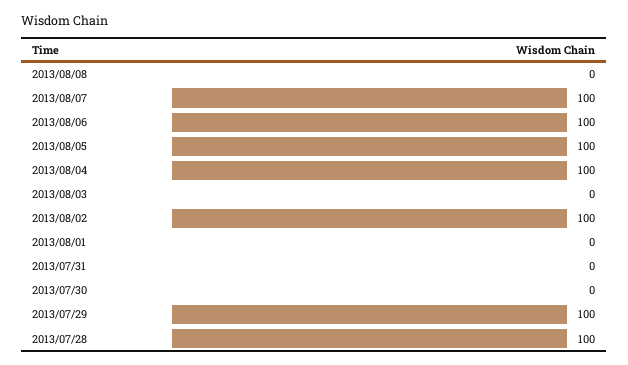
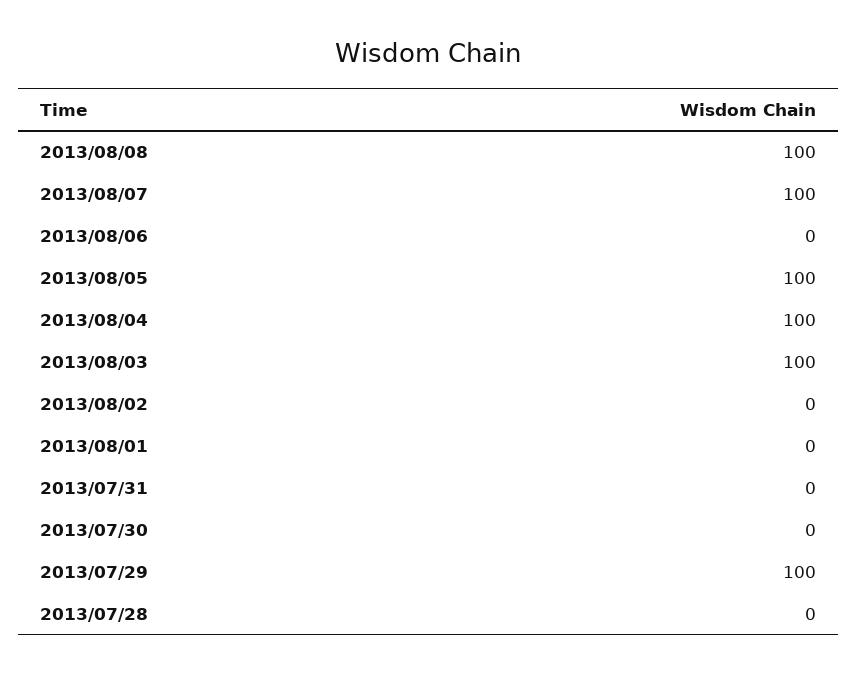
  {
-   "2013/08/08": 0,
+   "2013/08/08": 100,
    "2013/08/07": 100,
-   "2013/08/06": 100,
+   "2013/08/06": 0,
    "2013/08/05": 100,
    "2013/08/04": 100,
-   "2013/08/03": 0,
+   "2013/08/03": 100,
-   "2013/08/02": 100,
+   "2013/08/02": 0,
    "2013/08/01": 0,
    "2013/07/31": 0,
    "2013/07/30": 0,
    "2013/07/29": 100,
-   "2013/07/28": 100
+   "2013/07/28": 0
  }

